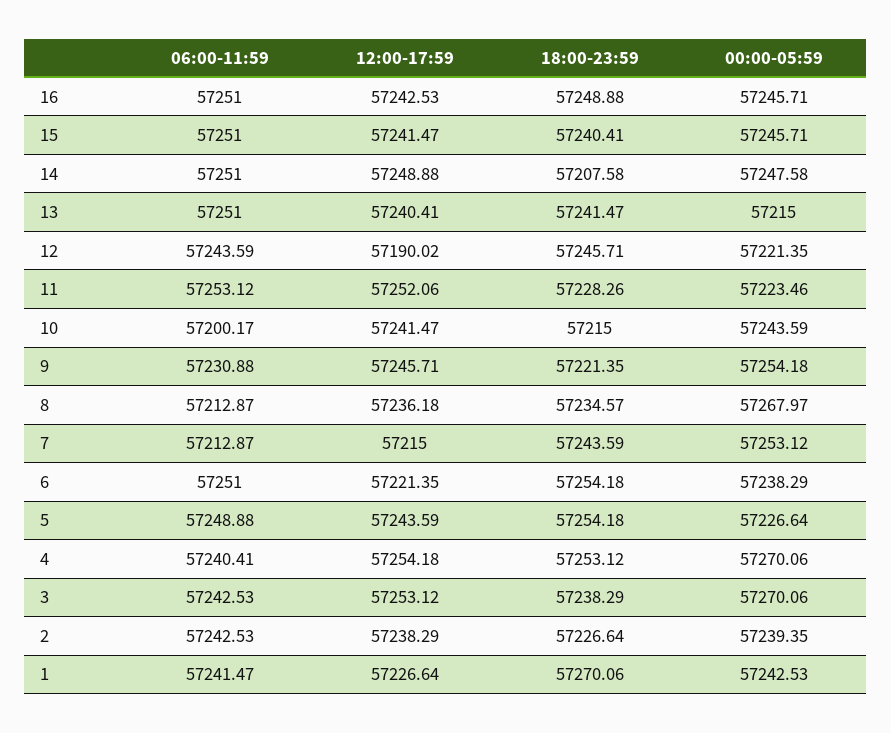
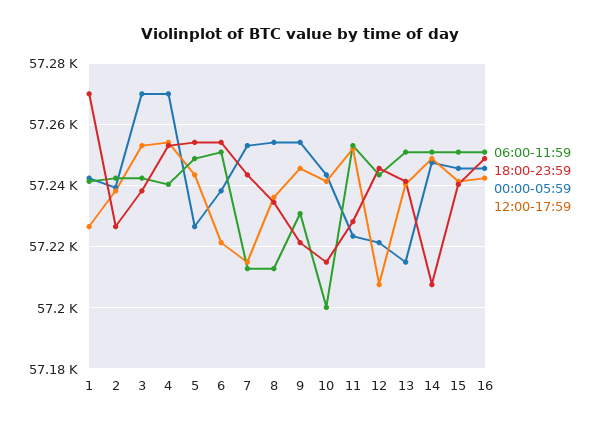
  {
    "06:00-11:59": {
      "16": 57251,
      "15": 57251,
      "14": 57251,
      "13": 57251,
      "12": 57243.59,
      "11": 57253.12,
      "10": 57200.17,
      "9": 57230.88,
      "8": 57212.87,
      "7": 57212.87,
      "6": 57251,
      "5": 57248.88,
      "4": 57240.41,
      "3": 57242.53,
      "2": 57242.53,
      "1": 57241.47
    },
    "12:00-17:59": {
      "16": 57242.53,
      "15": 57241.47,
      "14": 57248.88,
      "13": 57240.41,
-     "12": 57190.02,
+     "12": 57208,
      "11": 57252.06,
      "10": 57241.47,
      "9": 57245.71,
      "8": 57236.18,
      "7": 57215,
      "6": 57221.35,
      "5": 57243.59,
      "4": 57254.18,
      "3": 57253.12,
      "2": 57238.29,
      "1": 57226.64
    },
    "18:00-23:59": {
      "16": 57248.88,
      "15": 57240.41,
      "14": 57207.58,
      "13": 57241.47,
      "12": 57245.71,
      "11": 57228.26,
      "10": 57215,
      "9": 57221.35,
      "8": 57234.57,
      "7": 57243.59,
      "6": 57254.18,
      "5": 57254.18,
      "4": 57253.12,
      "3": 57238.29,
      "2": 57226.64,
      "1": 57270.06
    },
    "00:00-05:59": {
      "16": 57245.71,
      "15": 57245.71,
      "14": 57247.58,
      "13": 57215,
      "12": 57221.35,
      "11": 57223.46,
      "10": 57243.59,
      "9": 57254.18,
-     "8": 57267.97,
+     "8": 57254,
      "7": 57253.12,
      "6": 57238.29,
      "5": 57226.64,
      "4": 57270.06,
      "3": 57270.06,
      "2": 57239.35,
      "1": 57242.53
    }
  }

